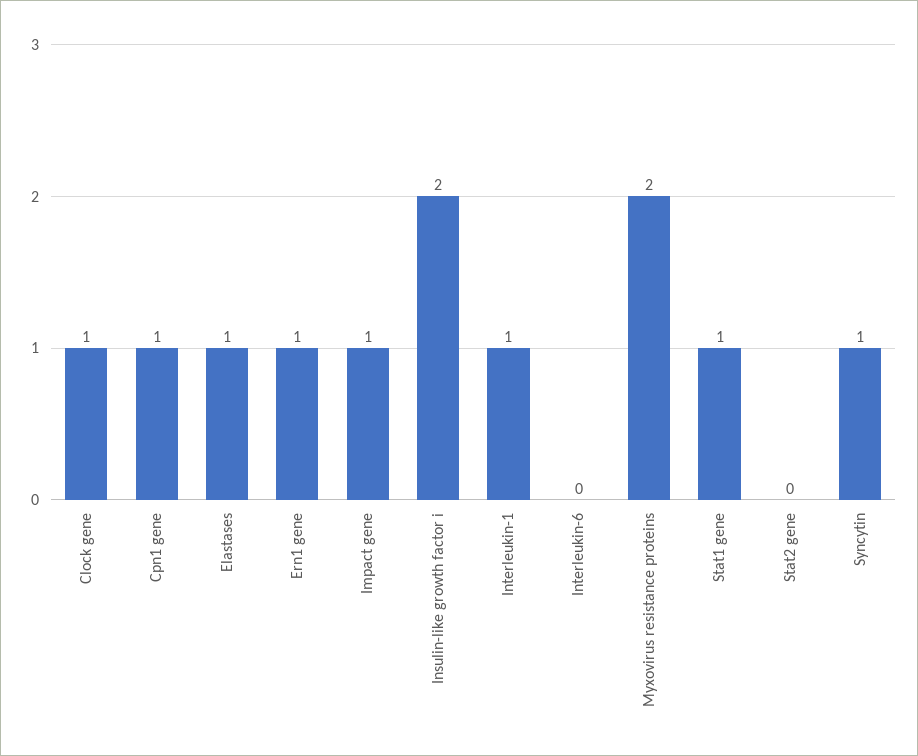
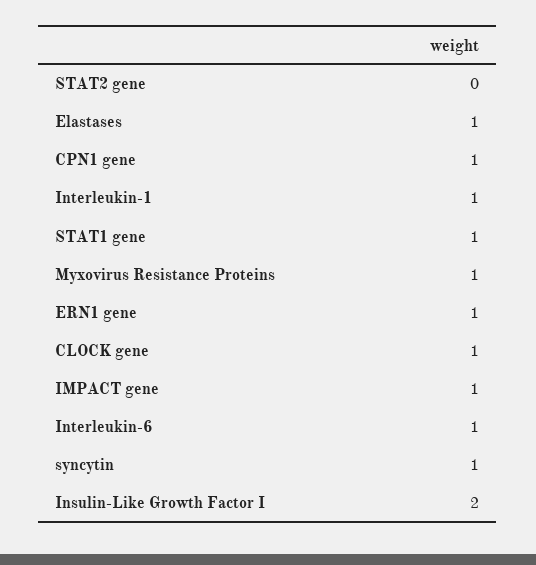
  {
    "Clock gene": 1,
    "Cpn1 gene": 1,
    "Elastases": 1,
    "Ern1 gene": 1,
    "Impact gene": 1,
    "Insulin-like growth factor i": 2,
    "Interleukin-1": 1,
-   "Interleukin-6": 0,
+   "Interleukin-6": 1,
-   "Myxovirus resistance proteins": 2,
+   "Myxovirus resistance proteins": 1,
    "Stat1 gene": 1,
    "Stat2 gene": 0,
    "Syncytin": 1
  }

